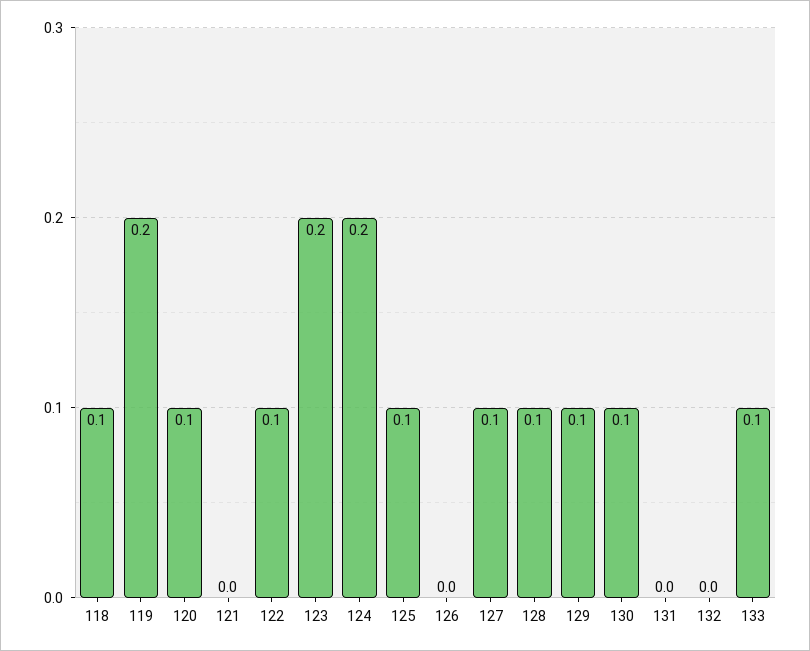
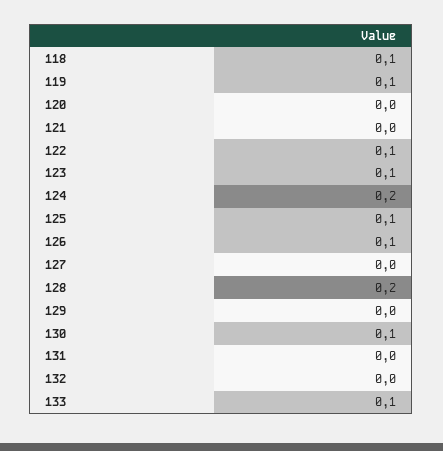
  {
    "118": 0.1,
-   "119": 0.2,
+   "119": 0.1,
-   "120": 0.1,
+   "120": 0,
    "121": 0,
    "122": 0.1,
-   "123": 0.2,
+   "123": 0.1,
    "124": 0.2,
    "125": 0.1,
-   "126": 0,
+   "126": 0.1,
-   "127": 0.1,
+   "127": 0,
-   "128": 0.1,
+   "128": 0.2,
-   "129": 0.1,
+   "129": 0,
    "130": 0.1,
    "131": 0,
    "132": 0,
    "133": 0.1
  }

